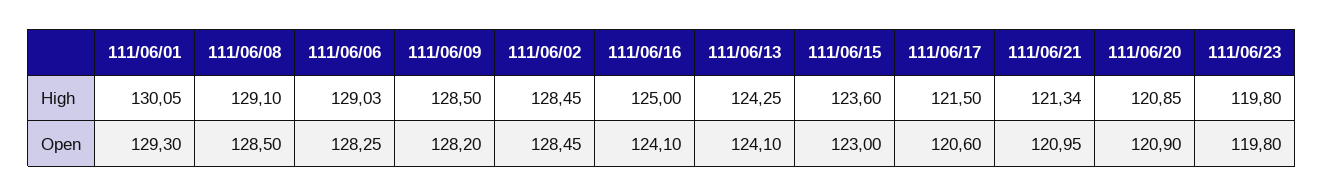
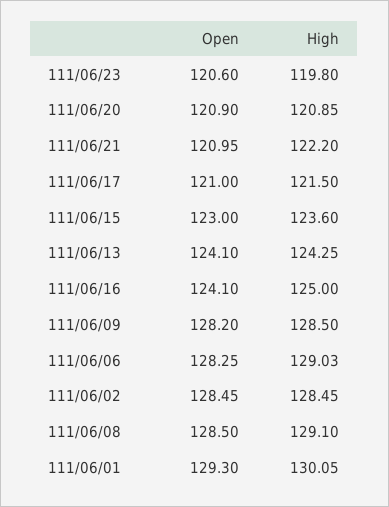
  {
    "111/06/01": {
      "High": 130.05,
      "Open": 129.3
    },
    "111/06/08": {
      "High": 129.1,
      "Open": 128.5
    },
    "111/06/06": {
      "High": 129.03,
      "Open": 128.25
    },
    "111/06/09": {
      "High": 128.5,
      "Open": 128.2
    },
    "111/06/02": {
      "High": 128.45,
      "Open": 128.45
    },
    "111/06/16": {
      "High": 125,
      "Open": 124.1
    },
    "111/06/13": {
      "High": 124.25,
      "Open": 124.1
    },
    "111/06/15": {
      "High": 123.6,
      "Open": 123
    },
    "111/06/17": {
      "High": 121.5,
-     "Open": 120.6
+     "Open": 121
    },
    "111/06/21": {
-     "High": 121.34,
+     "High": 122.2,
      "Open": 120.95
    },
    "111/06/20": {
      "High": 120.85,
      "Open": 120.9
    },
    "111/06/23": {
      "High": 119.8,
-     "Open": 119.8
+     "Open": 120.6
    }
  }

